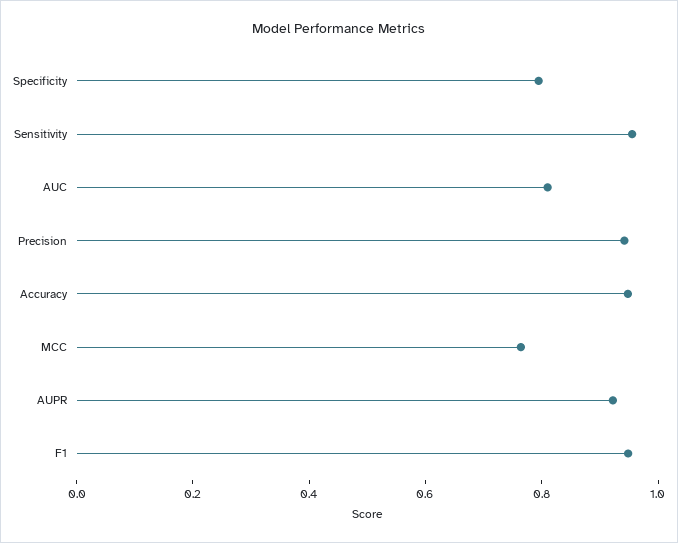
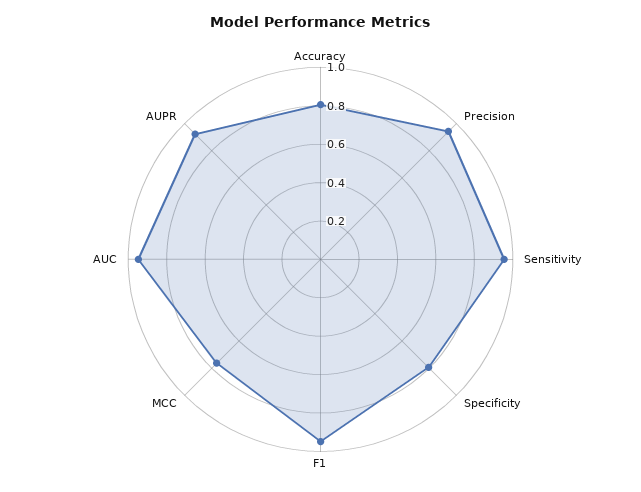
  {
    "Specificity": 0.8,
    "Sensitivity": 0.95,
-   "AUC": 0.8,
+   "AUC": 0.95,
    "Precision": 0.95,
-   "Accuracy": 0.95,
+   "Accuracy": 0.8,
    "MCC": 0.75,
    "AUPR": 0.9,
    "F1": 0.95
  }

